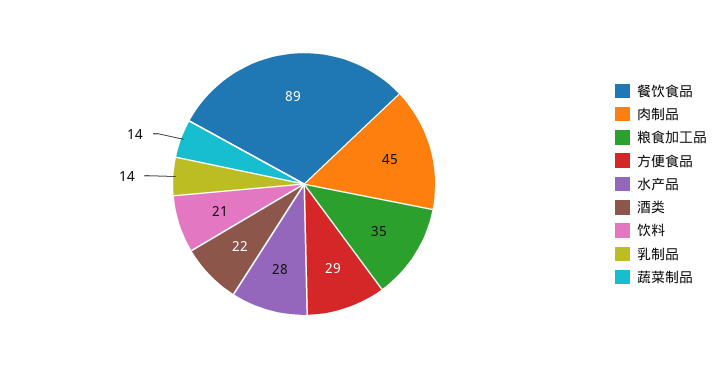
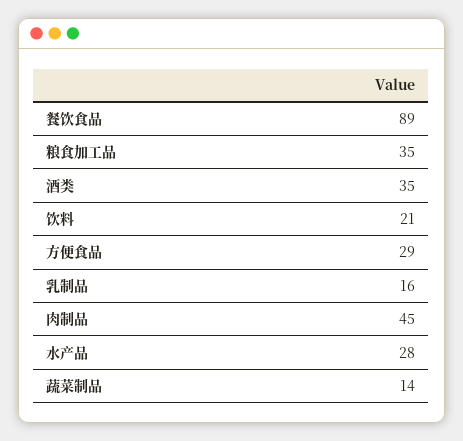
  {
    "餐饮食品": 89,
    "肉制品": 45,
    "粮食加工品": 35,
    "方便食品": 29,
    "水产品": 28,
-   "酒类": 22,
+   "酒类": 35,
    "饮料": 21,
-   "乳制品": 14,
+   "乳制品": 16,
    "蔬菜制品": 14
  }

